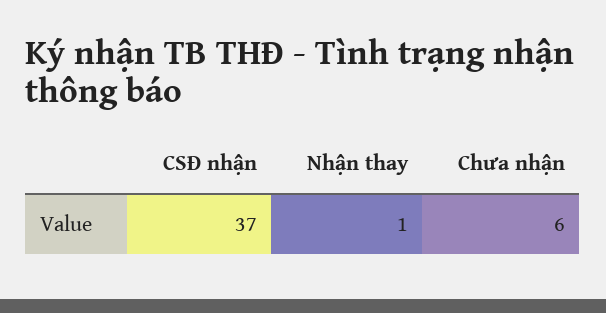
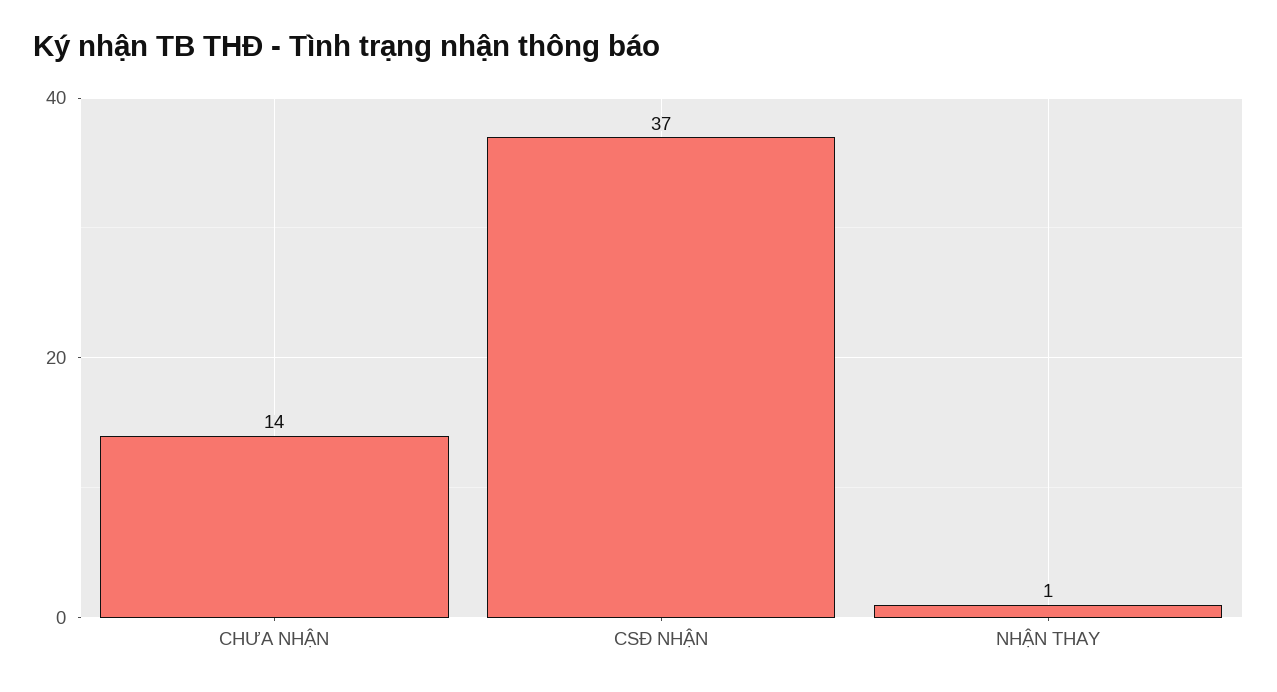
  {
    "CSĐ nhận": 37,
    "Nhận thay": 1,
-   "Chưa nhận": 6
+   "Chưa nhận": 14
  }

